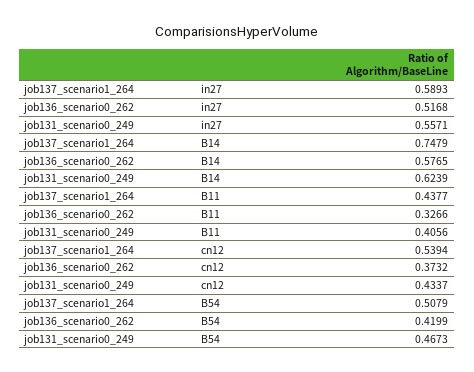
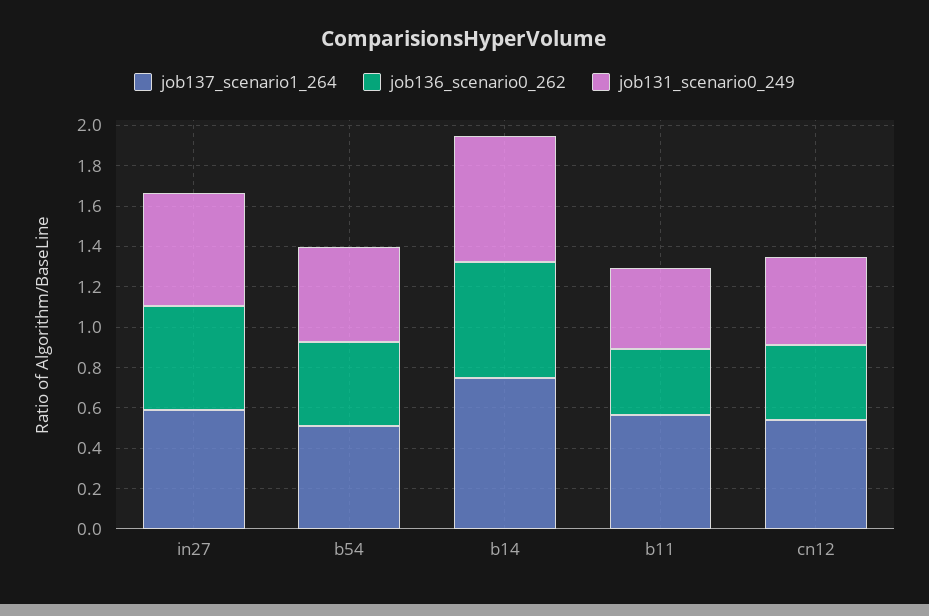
  {
    "job137_scenario1_264": {
      "in27": 0.5893,
      "B14": 0.7479,
-     "B11": 0.4377,
+     "B11": 0.55,
      "cn12": 0.5394,
      "B54": 0.5079
    },
    "job136_scenario0_262": {
      "in27": 0.5168,
      "B14": 0.5765,
      "B11": 0.3266,
      "cn12": 0.3732,
      "B54": 0.4199
    },
    "job131_scenario0_249": {
      "in27": 0.5571,
      "B14": 0.6239,
      "B11": 0.4056,
      "cn12": 0.4337,
      "B54": 0.4673
    }
  }

